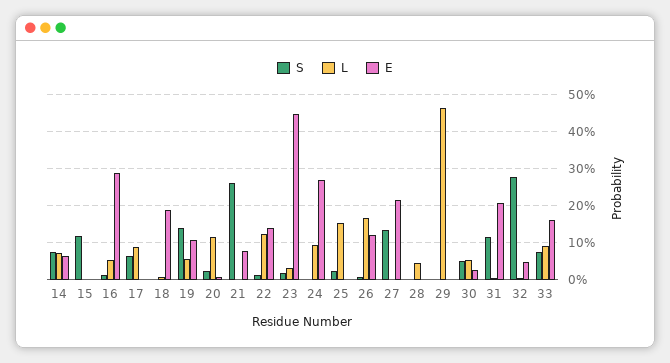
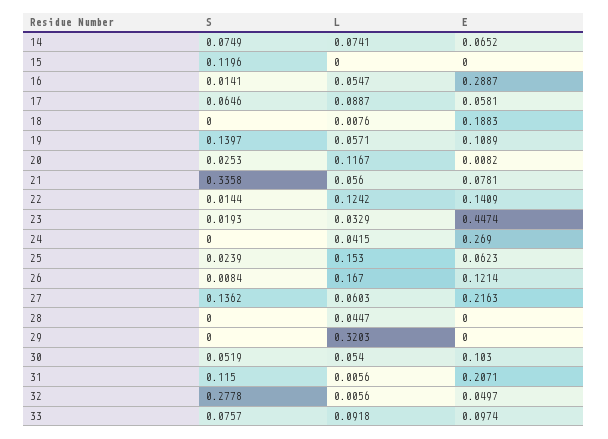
  {
    "S": {
      "14": 0.0749,
      "15": 0.1196,
      "16": 0.0141,
      "17": 0.0646,
      "18": 0,
      "19": 0.1397,
      "20": 0.0253,
-     "21": 0.26,
+     "21": 0.3358,
      "22": 0.0144,
      "23": 0.0193,
      "24": 0,
      "25": 0.0239,
      "26": 0.0084,
      "27": 0.1362,
      "28": 0,
      "29": 0,
      "30": 0.0519,
      "31": 0.115,
      "32": 0.2778,
      "33": 0.0757
    },
    "L": {
      "14": 0.0741,
      "15": 0,
      "16": 0.0547,
      "17": 0.0887,
      "18": 0.0076,
      "19": 0.0571,
      "20": 0.1167,
-     "21": 0,
+     "21": 0.056,
      "22": 0.1242,
      "23": 0.0329,
-     "24": 0.1,
+     "24": 0.0415,
      "25": 0.153,
      "26": 0.167,
-     "27": 0,
+     "27": 0.0603,
      "28": 0.0447,
-     "29": 0.46,
+     "29": 0.3203,
      "30": 0.054,
      "31": 0.0056,
      "32": 0.0056,
      "33": 0.0918
    },
    "E": {
      "14": 0.0652,
      "15": 0,
      "16": 0.2887,
-     "17": 0,
+     "17": 0.0581,
      "18": 0.1883,
      "19": 0.1089,
      "20": 0.0082,
      "21": 0.0781,
      "22": 0.1409,
      "23": 0.4474,
      "24": 0.269,
-     "25": 0,
+     "25": 0.0623,
      "26": 0.1214,
      "27": 0.2163,
      "28": 0,
      "29": 0,
-     "30": 0.02,
+     "30": 0.103,
      "31": 0.2071,
      "32": 0.0497,
-     "33": 0.16
+     "33": 0.0974
    }
  }

